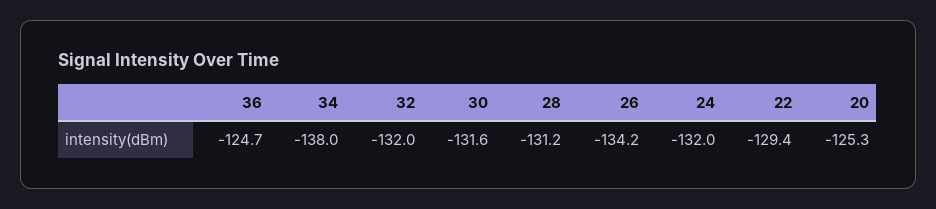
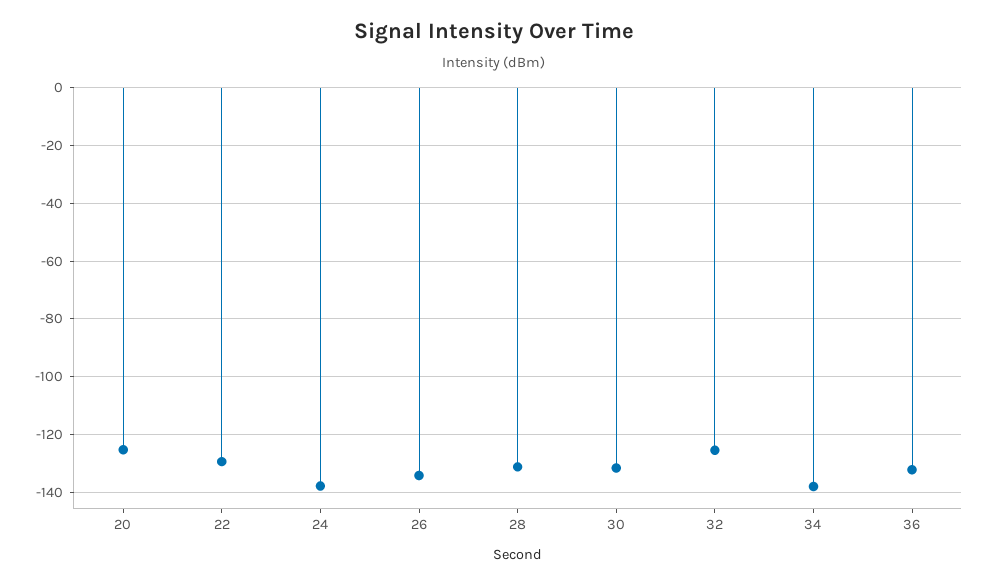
  {
-   "36": -124.7,
+   "36": -132.5,
    "34": -138,
-   "32": -132,
+   "32": -125,
    "30": -131.6,
    "28": -131.2,
    "26": -134.2,
-   "24": -132,
+   "24": -137.5,
    "22": -129.4,
    "20": -125.3
  }

